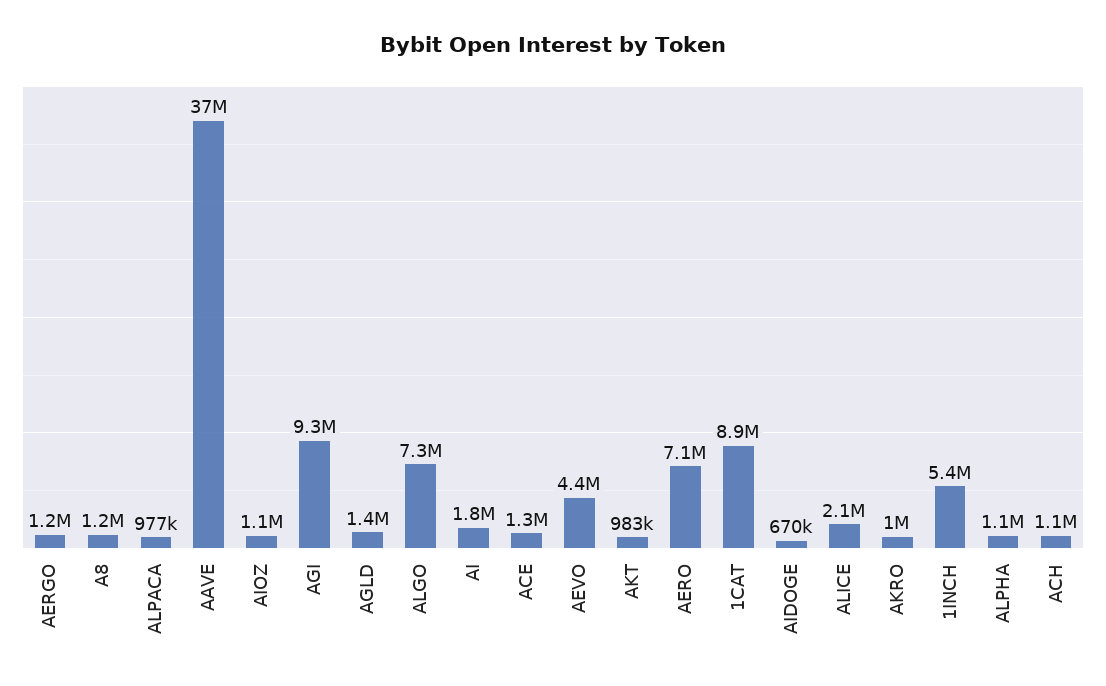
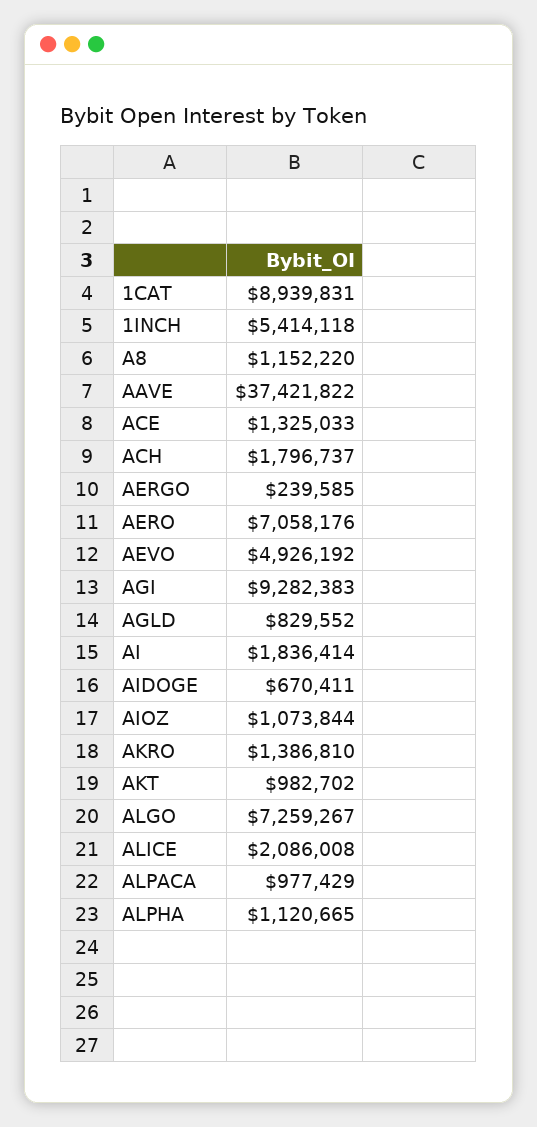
  {
-   "AERGO": 1200000,
+   "AERGO": 239585,
    "A8": 1152220,
    "ALPACA": 977429,
    "AAVE": 37421822,
    "AIOZ": 1073844,
    "AGI": 9282383,
-   "AGLD": 1400000,
+   "AGLD": 829552,
    "ALGO": 7259267,
    "AI": 1836414,
    "ACE": 1325033,
-   "AEVO": 4400000,
+   "AEVO": 4926192,
    "AKT": 982702,
    "AERO": 7058176,
    "1CAT": 8939831,
    "AIDOGE": 670411,
    "ALICE": 2086008,
-   "AKRO": 1000000,
+   "AKRO": 1386810,
    "1INCH": 5414118,
    "ALPHA": 1120665,
-   "ACH": 1100000
+   "ACH": 1796737
  }

